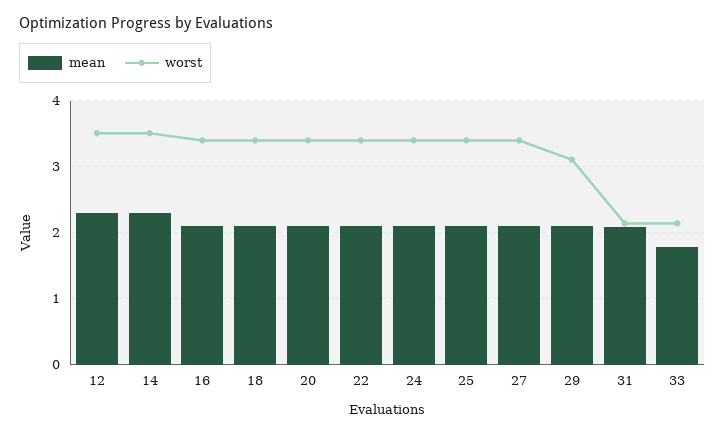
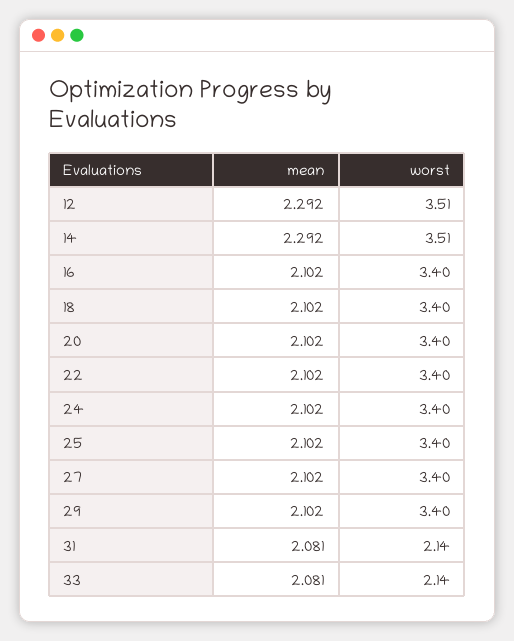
  {
    "mean": {
      "12": 2.292,
      "14": 2.292,
      "16": 2.102,
      "18": 2.102,
      "20": 2.102,
      "22": 2.102,
      "24": 2.102,
      "25": 2.102,
      "27": 2.102,
      "29": 2.102,
      "31": 2.081,
-     "33": 1.8
+     "33": 2.081
    },
    "worst": {
      "12": 3.51,
      "14": 3.51,
      "16": 3.4,
      "18": 3.4,
      "20": 3.4,
      "22": 3.4,
      "24": 3.4,
      "25": 3.4,
      "27": 3.4,
-     "29": 3.1,
+     "29": 3.4,
      "31": 2.14,
      "33": 2.14
    }
  }

